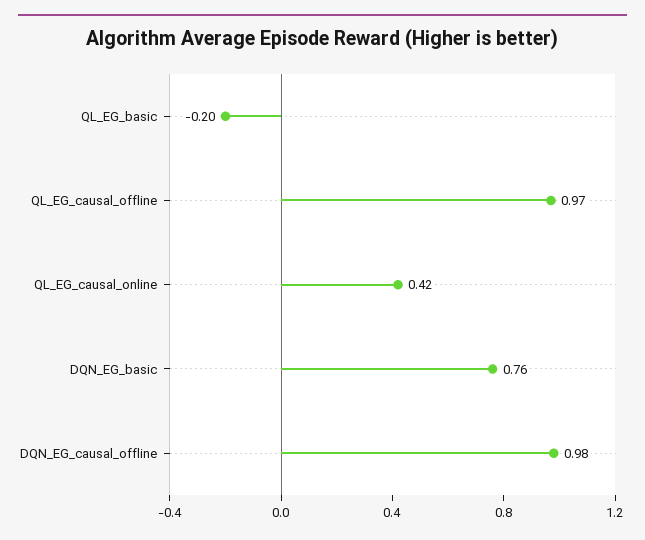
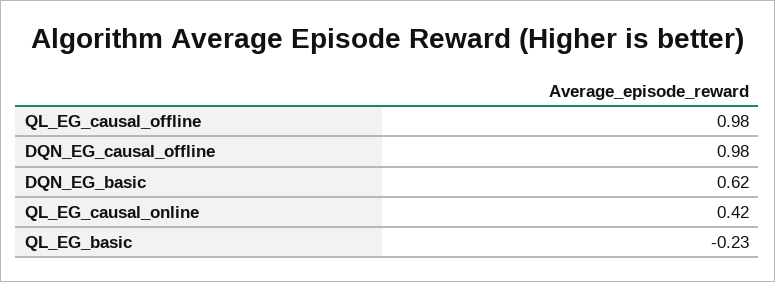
  {
-   "QL_EG_basic": -0.2,
+   "QL_EG_basic": -0.23,
-   "QL_EG_causal_offline": 0.97,
+   "QL_EG_causal_offline": 0.98,
    "QL_EG_causal_online": 0.42,
-   "DQN_EG_basic": 0.76,
+   "DQN_EG_basic": 0.62,
    "DQN_EG_causal_offline": 0.98
  }

